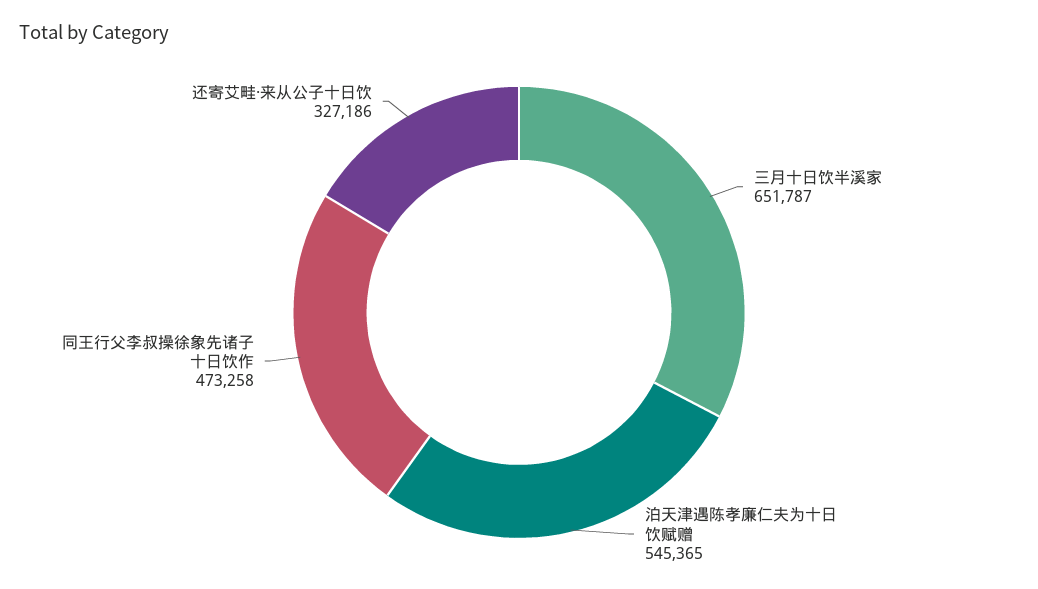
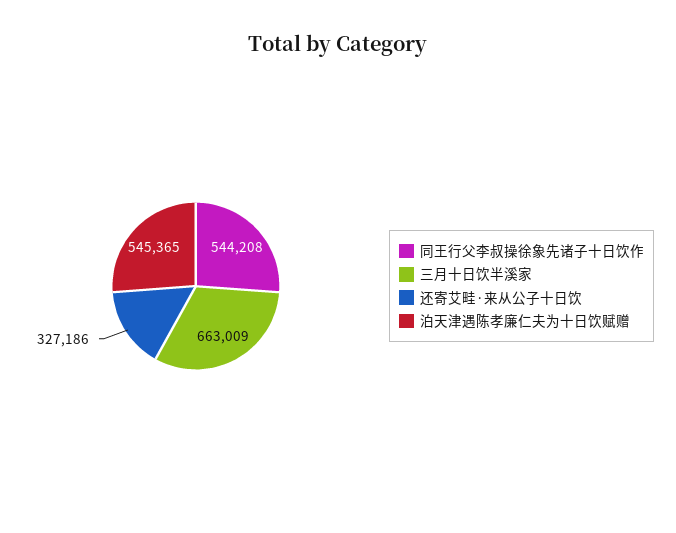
  {
-   "三月十日饮半溪家": 651787,
+   "三月十日饮半溪家": 663009,
    "泊天津遇陈孝廉仁夫为十日饮赋赠": 545365,
-   "同王行父李叔操徐象先诸子十日饮作": 473258,
+   "同王行父李叔操徐象先诸子十日饮作": 544208,
    "还寄艾畦·来从公子十日饮": 327186
  }

